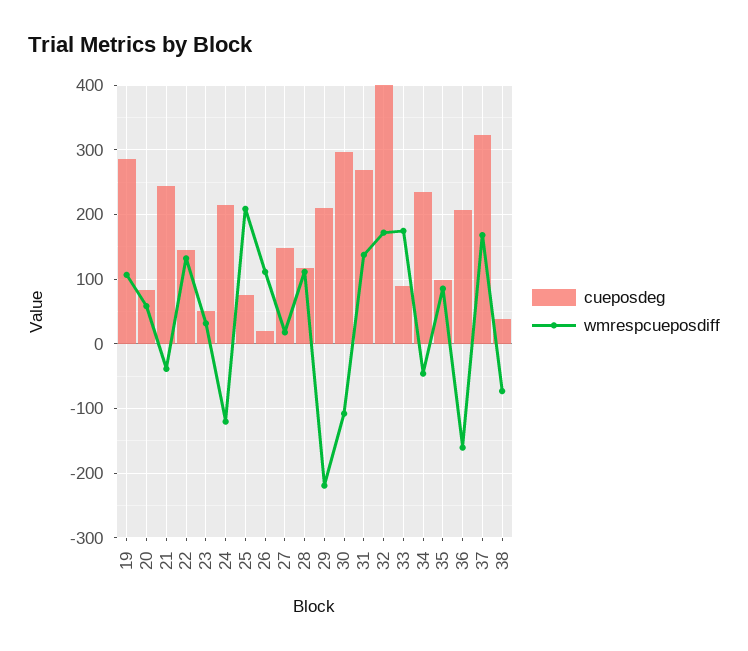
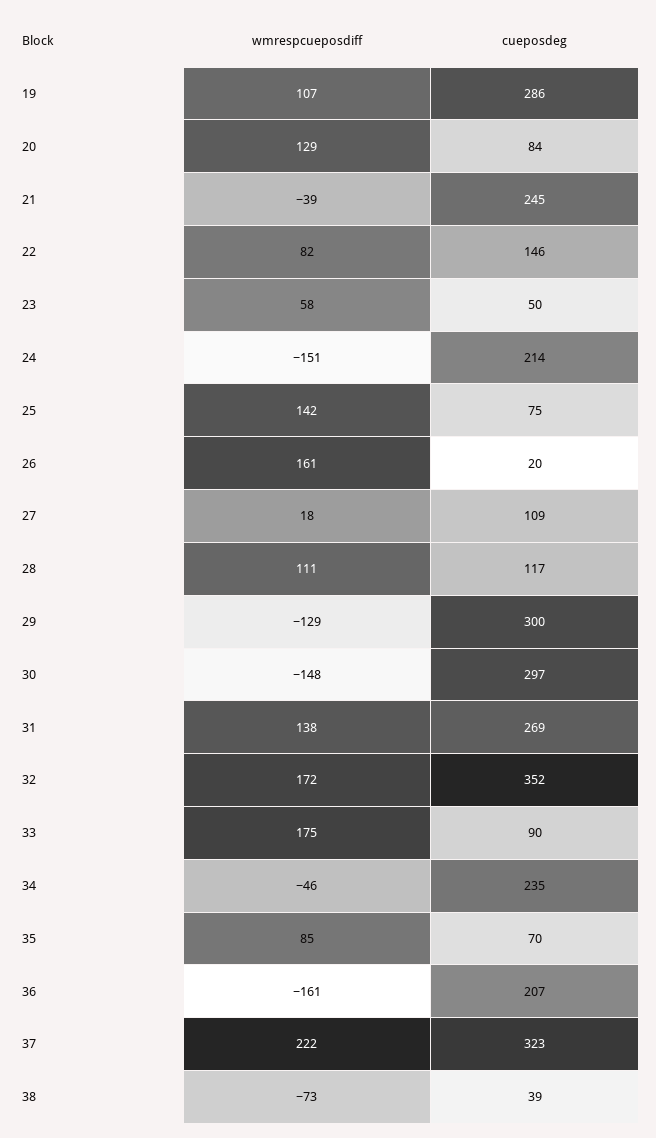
  {
    "cueposdeg": {
      "19": 286,
      "20": 84,
      "21": 245,
      "22": 146,
      "23": 50,
      "24": 214,
      "25": 75,
      "26": 20,
-     "27": 150,
+     "27": 109,
      "28": 117,
-     "29": 210,
+     "29": 300,
      "30": 297,
      "31": 269,
-     "32": 400,
+     "32": 352,
      "33": 90,
      "34": 235,
-     "35": 100,
+     "35": 70,
      "36": 207,
      "37": 323,
      "38": 39
    },
    "wmrespcueposdiff": {
      "19": 107,
-     "20": 60,
+     "20": 129,
      "21": -39,
-     "22": 130,
+     "22": 82,
-     "23": 30,
+     "23": 58,
-     "24": -120,
+     "24": -151,
-     "25": 210,
+     "25": 142,
-     "26": 110,
+     "26": 161,
      "27": 18,
      "28": 111,
-     "29": -220,
+     "29": -129,
-     "30": -110,
+     "30": -148,
      "31": 138,
      "32": 172,
      "33": 175,
      "34": -46,
      "35": 85,
      "36": -161,
-     "37": 170,
+     "37": 222,
      "38": -73
    }
  }

